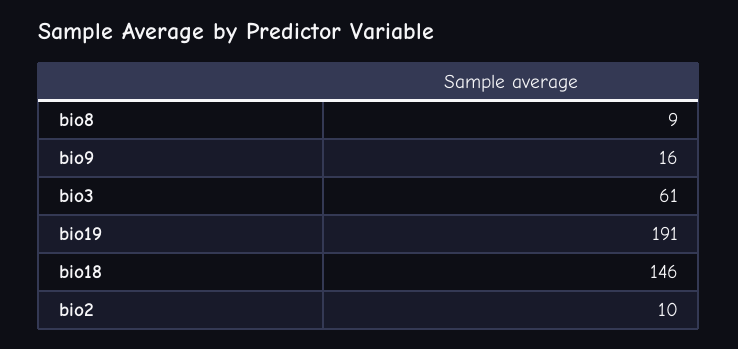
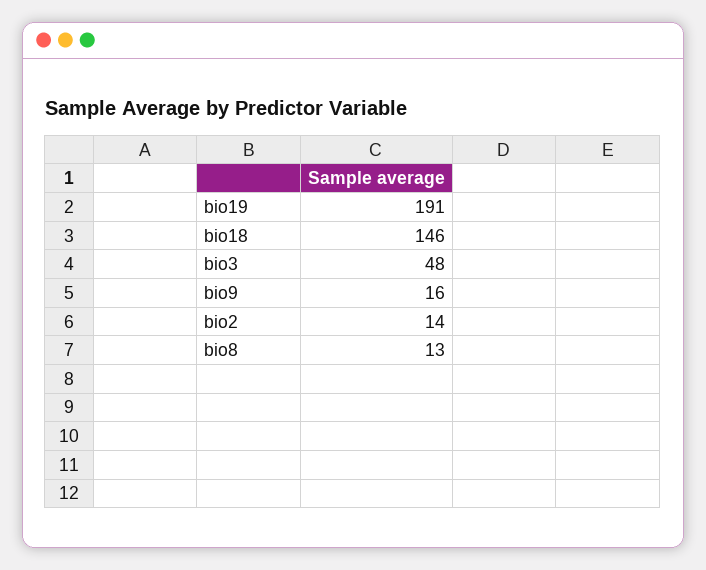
  {
-   "bio8": 9,
+   "bio8": 13,
    "bio9": 16,
-   "bio3": 61,
+   "bio3": 48,
    "bio19": 191,
    "bio18": 146,
-   "bio2": 10
+   "bio2": 14
  }

